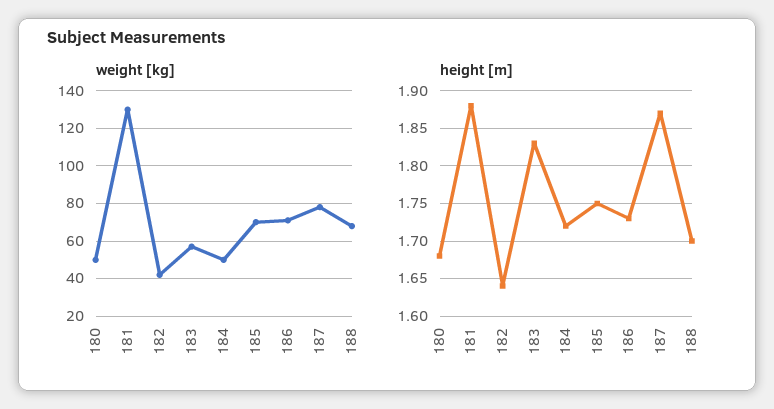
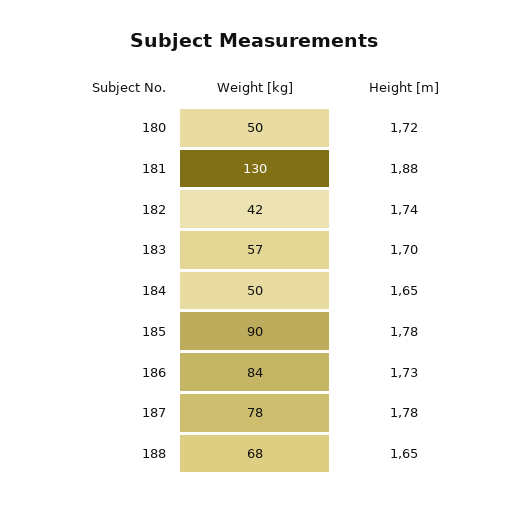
  {
    "weight [kg]": {
      "180": 50,
      "181": 130,
      "182": 42,
      "183": 57,
      "184": 50,
-     "185": 70,
+     "185": 90,
-     "186": 70,
+     "186": 84,
      "187": 78,
      "188": 68
    },
    "height [m]": {
-     "180": 1.68,
+     "180": 1.72,
      "181": 1.88,
-     "182": 1.64,
+     "182": 1.74,
-     "183": 1.83,
+     "183": 1.7,
-     "184": 1.72,
+     "184": 1.65,
-     "185": 1.75,
+     "185": 1.78,
      "186": 1.73,
-     "187": 1.87,
+     "187": 1.78,
-     "188": 1.7
+     "188": 1.65
    }
  }

